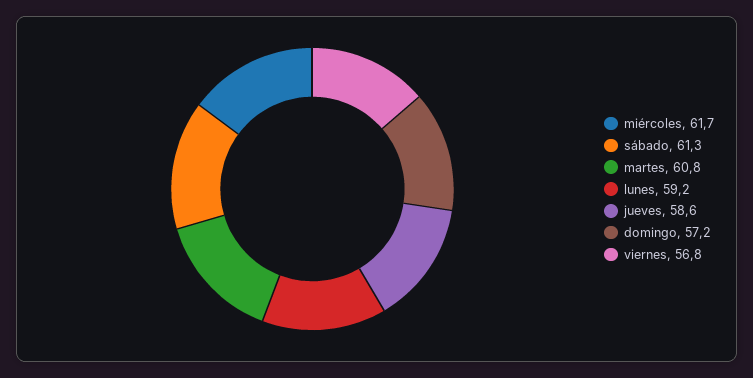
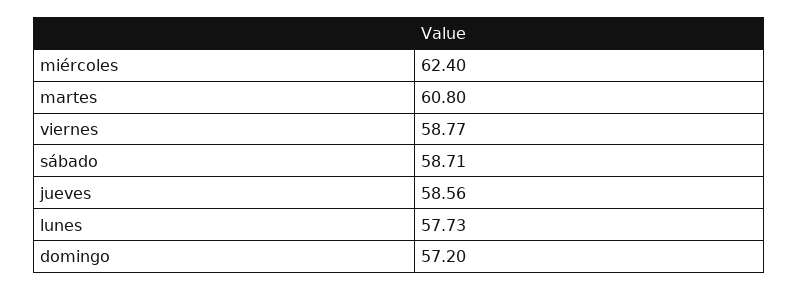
  {
-   "miércoles": 61.7,
+   "miércoles": 62.4,
-   "sábado": 61.3,
+   "sábado": 58.71,
    "martes": 60.8,
-   "lunes": 59.2,
+   "lunes": 57.73,
    "jueves": 58.56,
    "domingo": 57.2,
-   "viernes": 56.8
+   "viernes": 58.77
  }

